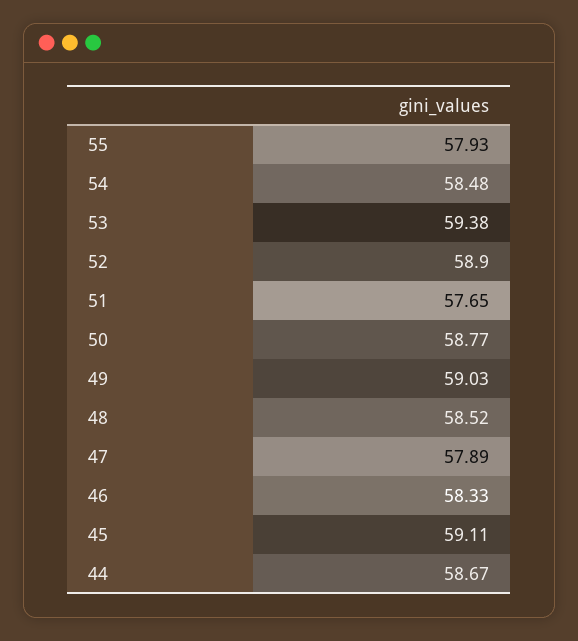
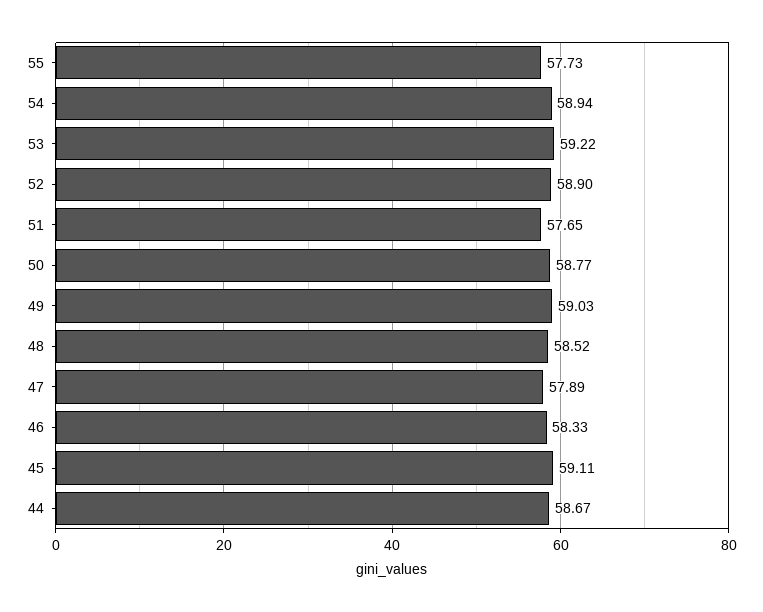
  {
-   "55": 57.93,
+   "55": 57.73,
-   "54": 58.48,
+   "54": 58.94,
-   "53": 59.38,
+   "53": 59.22,
    "52": 58.9,
    "51": 57.65,
    "50": 58.77,
    "49": 59.03,
    "48": 58.52,
    "47": 57.89,
    "46": 58.33,
    "45": 59.11,
    "44": 58.67
  }

